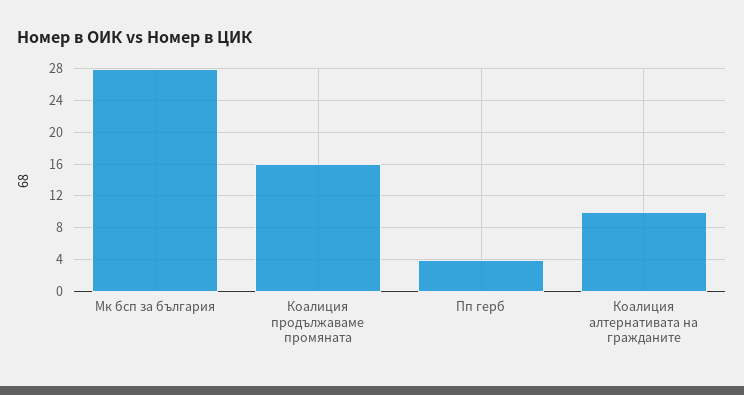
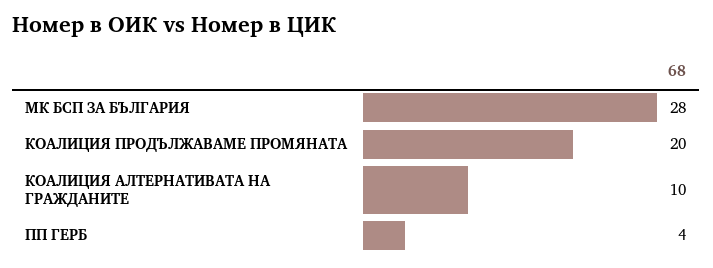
  {
    "Мк бсп за българия": 28,
-   "Коалиция продължаваме промяната": 16,
+   "Коалиция продължаваме промяната": 20,
    "Пп герб": 4,
    "Коалиция алтернативата на гражданите": 10
  }

